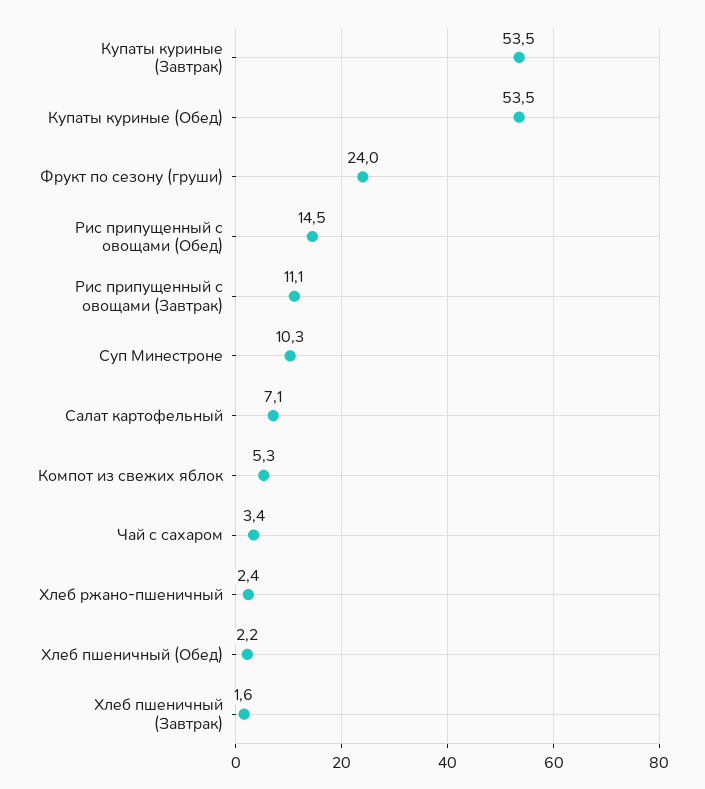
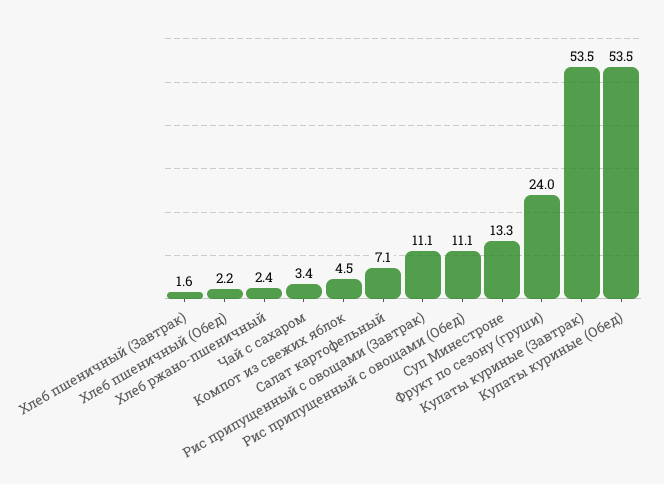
  {
    "Купаты куриные (Завтрак)": 53.5,
    "Купаты куриные (Обед)": 53.5,
    "Фрукт по сезону (груши)": 24,
-   "Рис припущенный с овощами (Обед)": 14.5,
+   "Рис припущенный с овощами (Обед)": 11.1,
    "Рис припущенный с овощами (Завтрак)": 11.1,
-   "Суп Минестроне": 10.3,
+   "Суп Минестроне": 13.3,
    "Салат картофельный": 7.1,
-   "Компот из свежих яблок": 5.3,
+   "Компот из свежих яблок": 4.5,
    "Чай с сахаром": 3.4,
    "Хлеб ржано-пшеничный": 2.4,
    "Хлеб пшеничный (Обед)": 2.2,
    "Хлеб пшеничный (Завтрак)": 1.6
  }

